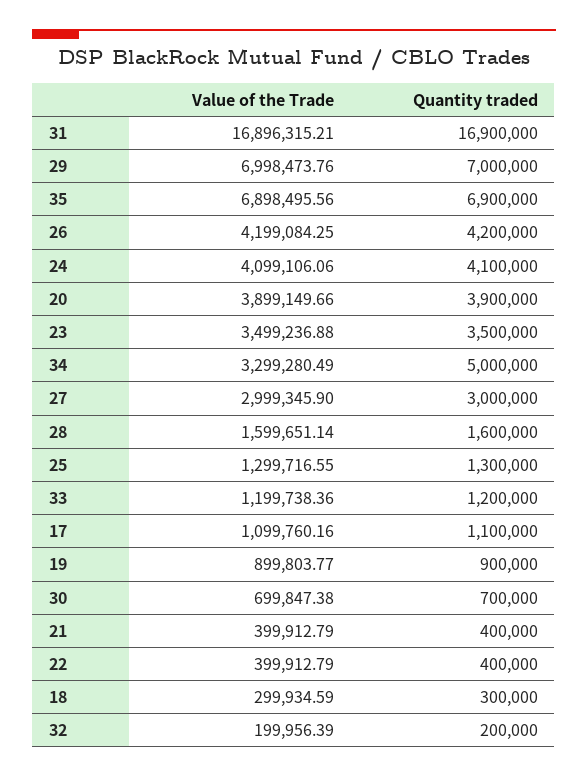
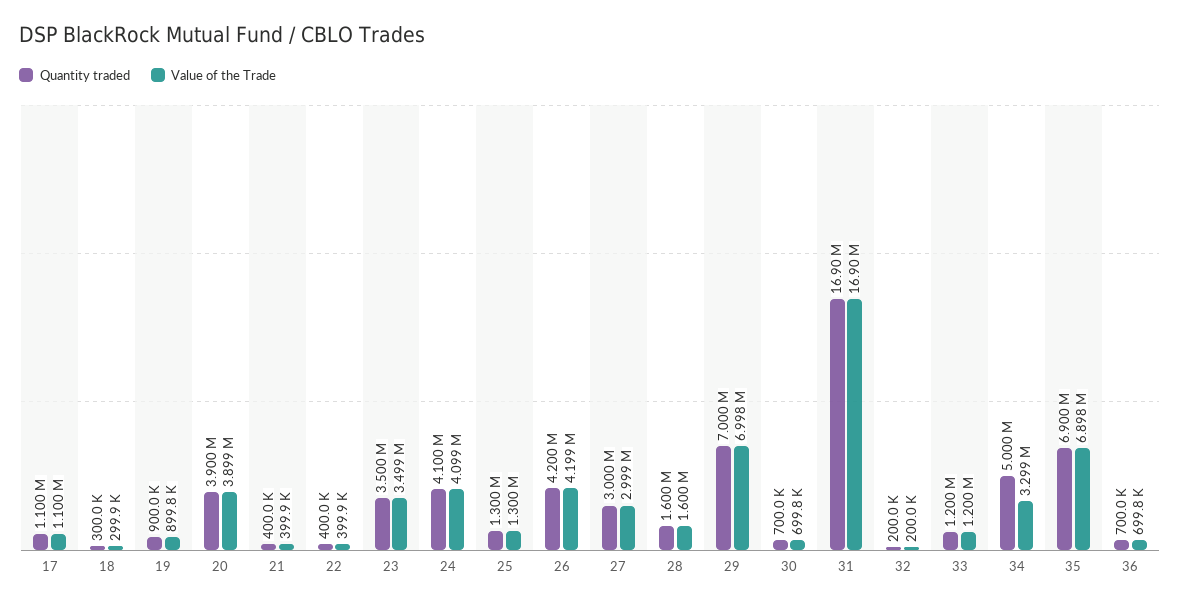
  {
    "Value of the Trade": {
      "31": 16896315.21,
      "29": 6998473.76,
      "35": 6898495.56,
      "26": 4199084.25,
      "24": 4099106.06,
      "20": 3899149.66,
      "23": 3499236.88,
      "34": 3299280.49,
      "27": 2999345.9,
      "28": 1599651.14,
      "25": 1299716.55,
      "33": 1199738.36,
      "17": 1099760.16,
      "19": 899803.77,
      "30": 699847.38,
      "21": 399912.79,
      "22": 399912.79,
      "18": 299934.59,
-     "32": 199956.39
+     "32": 199956.39,
+     "36": 699800
    },
    "Quantity traded": {
      "31": 16900000,
      "29": 7000000,
      "35": 6900000,
      "26": 4200000,
      "24": 4100000,
      "20": 3900000,
      "23": 3500000,
      "34": 5000000,
      "27": 3000000,
      "28": 1600000,
      "25": 1300000,
      "33": 1200000,
      "17": 1100000,
      "19": 900000,
      "30": 700000,
      "21": 400000,
      "22": 400000,
      "18": 300000,
-     "32": 200000
+     "32": 200000,
+     "36": 700000
    }
  }

